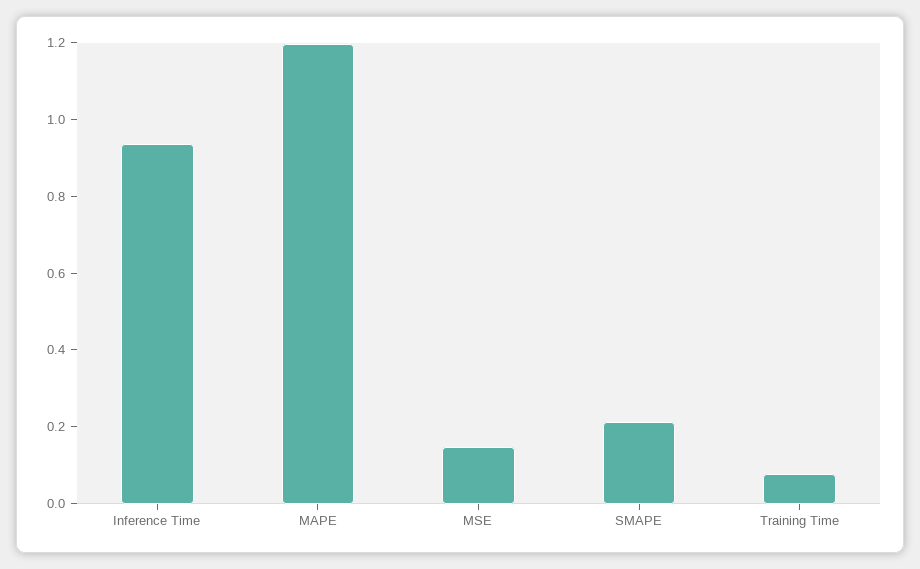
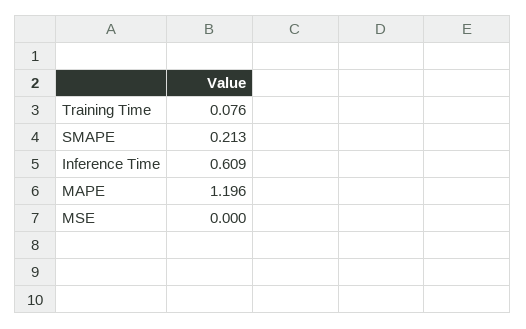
  {
-   "Inference Time": 0.95,
+   "Inference Time": 0.609,
    "MAPE": 1.196,
-   "MSE": 0.15,
+   "MSE": 0,
    "SMAPE": 0.213,
    "Training Time": 0.076
  }

